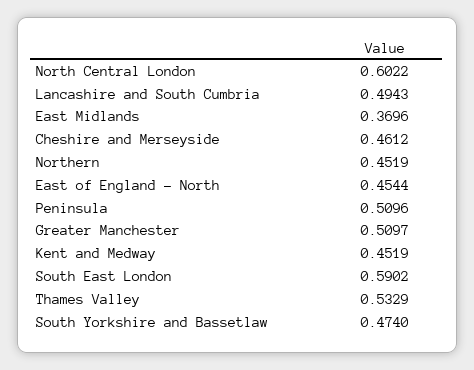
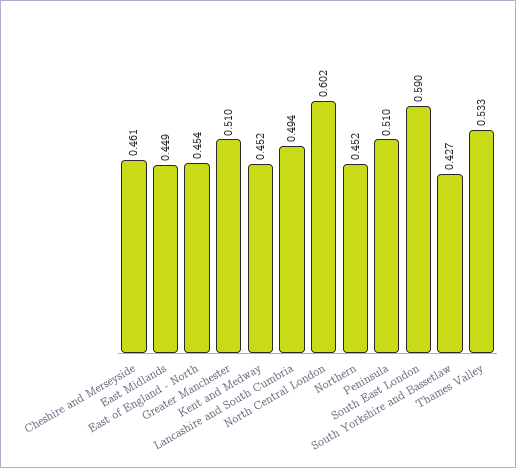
  {
    "North Central London": 0.6022,
    "Lancashire and South Cumbria": 0.4943,
-   "East Midlands": 0.3696,
+   "East Midlands": 0.449,
    "Cheshire and Merseyside": 0.4612,
    "Northern": 0.4519,
    "East of England - North": 0.4544,
    "Peninsula": 0.5096,
    "Greater Manchester": 0.5097,
    "Kent and Medway": 0.4519,
    "South East London": 0.5902,
    "Thames Valley": 0.5329,
-   "South Yorkshire and Bassetlaw": 0.474
+   "South Yorkshire and Bassetlaw": 0.427
  }

